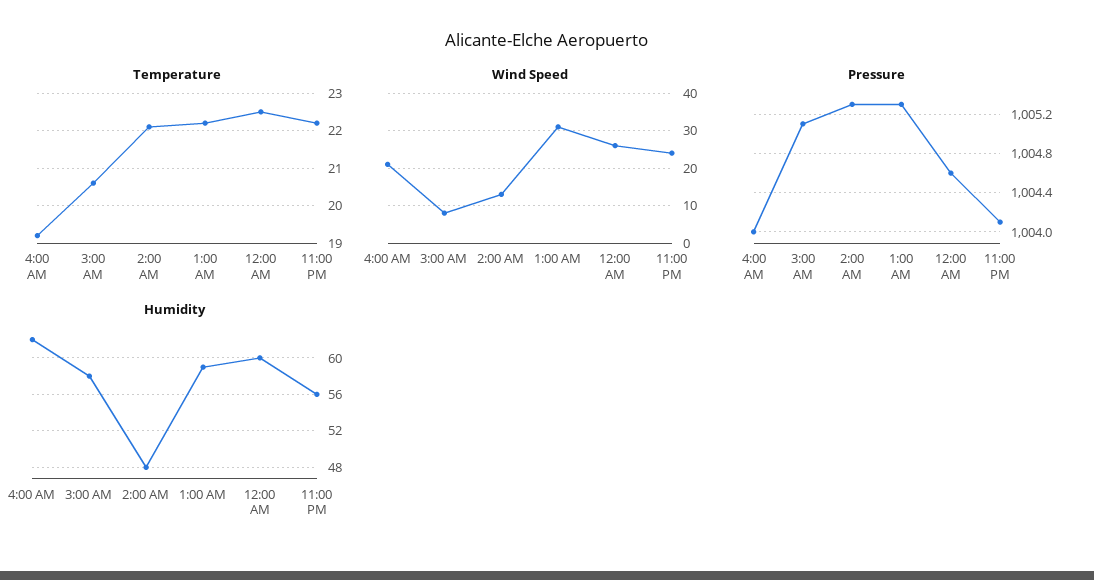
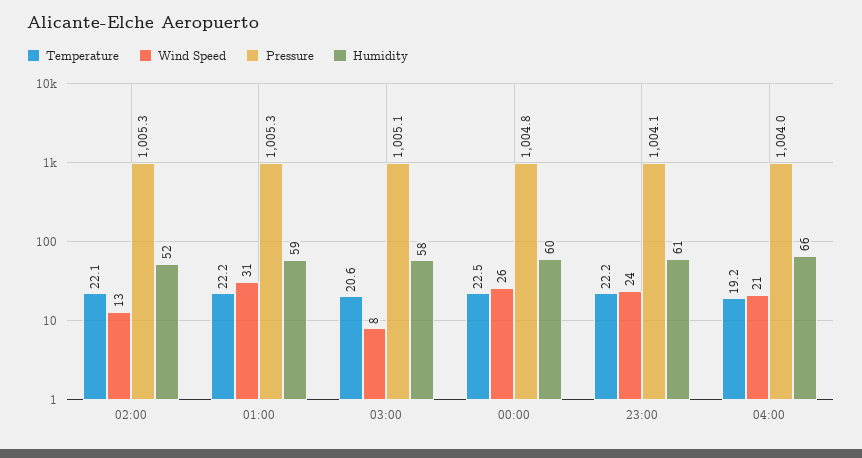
  {
    "Temperature": {
      "4:00 AM": 19.2,
      "3:00 AM": 20.6,
      "2:00 AM": 22.1,
      "1:00 AM": 22.2,
      "12:00 AM": 22.5,
      "11:00 PM": 22.2
    },
    "Wind Speed": {
      "4:00 AM": 21,
      "3:00 AM": 8,
      "2:00 AM": 13,
      "1:00 AM": 31,
      "12:00 AM": 26,
      "11:00 PM": 24
    },
    "Pressure": {
      "4:00 AM": 1004,
      "3:00 AM": 1005.1,
      "2:00 AM": 1005.3,
      "1:00 AM": 1005.3,
-     "12:00 AM": 1004.6,
+     "12:00 AM": 1004.8,
      "11:00 PM": 1004.1
    },
    "Humidity": {
-     "4:00 AM": 62,
+     "4:00 AM": 66,
      "3:00 AM": 58,
-     "2:00 AM": 48,
+     "2:00 AM": 52,
      "1:00 AM": 59,
      "12:00 AM": 60,
-     "11:00 PM": 56
+     "11:00 PM": 61
    }
  }

